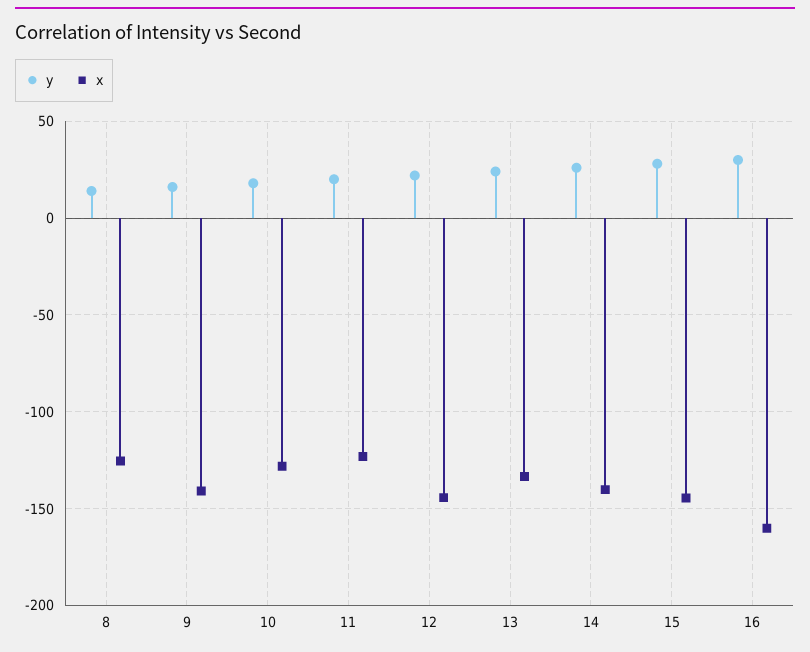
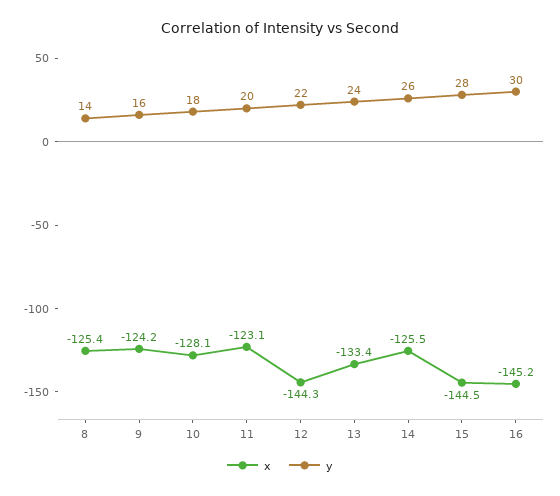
  {
    "y": {
      "8": 14,
      "9": 16,
      "10": 18,
      "11": 20,
      "12": 22,
      "13": 24,
      "14": 26,
      "15": 28,
      "16": 30
    },
    "x": {
      "8": -125.4,
-     "9": -140,
+     "9": -124.2,
      "10": -128.1,
      "11": -123.1,
      "12": -144.3,
      "13": -133.4,
-     "14": -140,
+     "14": -125.5,
      "15": -144.5,
-     "16": -160
+     "16": -145.2
    }
  }

